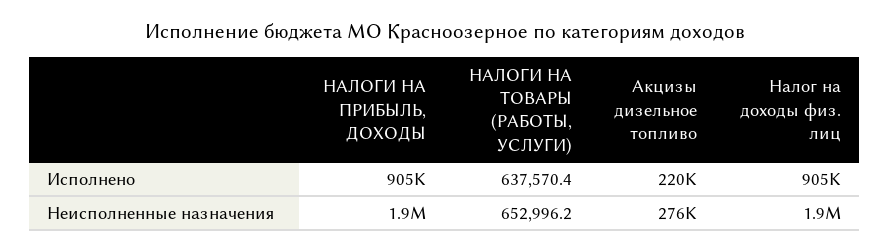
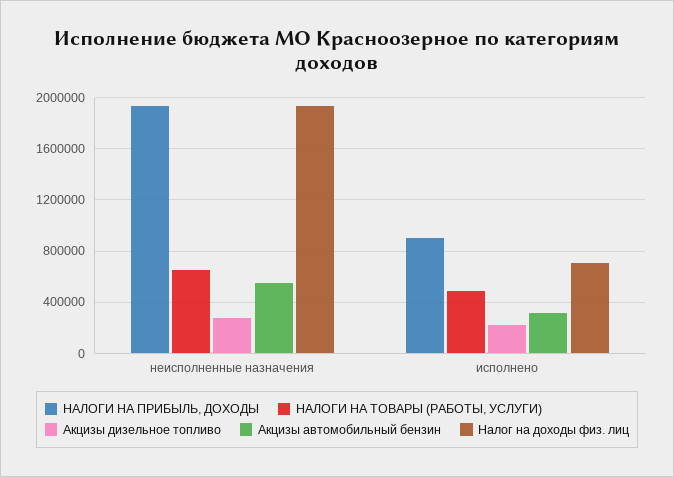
  {
    "НАЛОГИ НА ПРИБЫЛЬ, ДОХОДЫ": {
      "Исполнено": 905000,
      "Неисполненные назначения": 1900000
    },
    "НАЛОГИ НА ТОВАРЫ (РАБОТЫ, УСЛУГИ)": {
-     "Исполнено": 637570.4,
+     "Исполнено": 500000,
      "Неисполненные назначения": 652996.2
    },
    "Акцизы дизельное топливо": {
      "Исполнено": 220000,
      "Неисполненные назначения": 276000
    },
    "Налог на доходы физ. лиц": {
-     "Исполнено": 905000,
+     "Исполнено": 700000,
      "Неисполненные назначения": 1900000
-   }
+   },
+   "Акцизы автомобильный бензин": {
+     "Неисполненные назначения": 550000,
+     "Исполнено": 300000
+   }
  }

